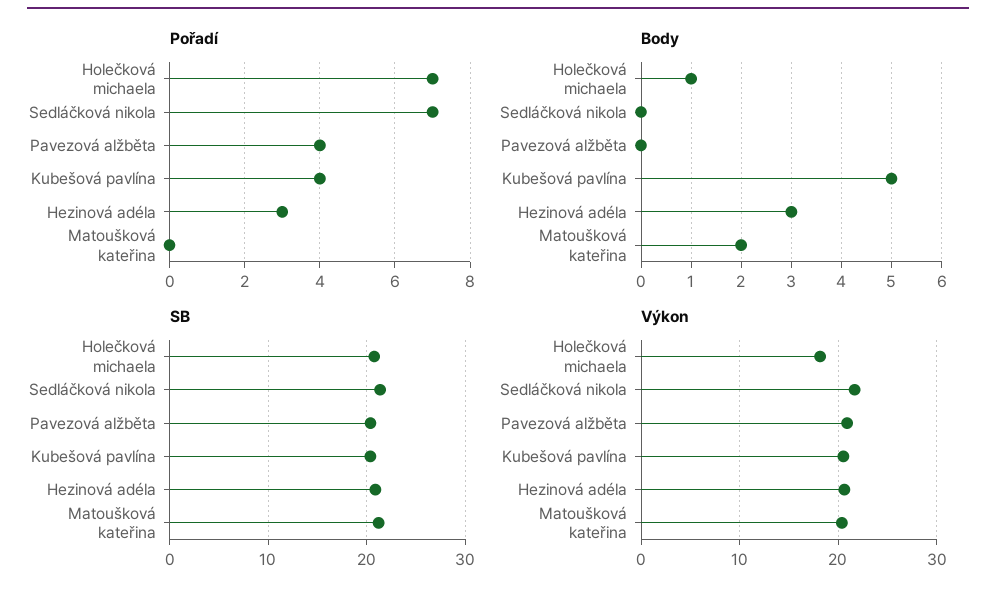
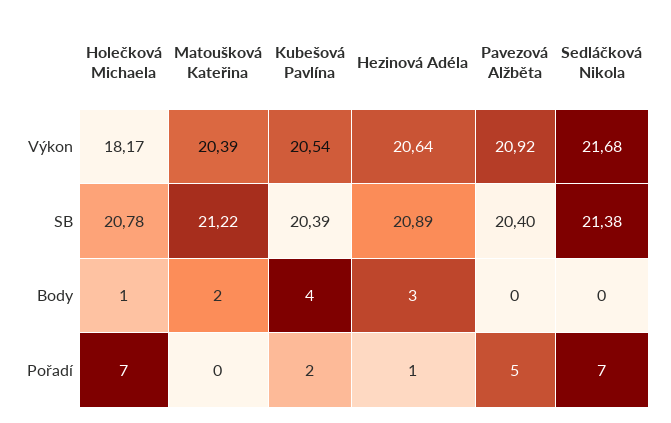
  {
    "Pořadí": {
      "Holečková michaela": 7,
      "Sedláčková nikola": 7,
-     "Pavezová alžběta": 4,
+     "Pavezová alžběta": 5,
-     "Kubešová pavlína": 4,
+     "Kubešová pavlína": 2,
-     "Hezinová adéla": 3,
+     "Hezinová adéla": 1,
      "Matoušková kateřina": 0
    },
    "Body": {
      "Holečková michaela": 1,
      "Sedláčková nikola": 0,
      "Pavezová alžběta": 0,
-     "Kubešová pavlína": 5,
+     "Kubešová pavlína": 4,
      "Hezinová adéla": 3,
      "Matoušková kateřina": 2
    },
    "SB": {
      "Holečková michaela": 20.78,
      "Sedláčková nikola": 21.38,
      "Pavezová alžběta": 20.4,
      "Kubešová pavlína": 20.39,
      "Hezinová adéla": 20.89,
      "Matoušková kateřina": 21.22
    },
    "Výkon": {
      "Holečková michaela": 18.17,
      "Sedláčková nikola": 21.68,
      "Pavezová alžběta": 20.92,
      "Kubešová pavlína": 20.54,
      "Hezinová adéla": 20.64,
      "Matoušková kateřina": 20.39
    }
  }

